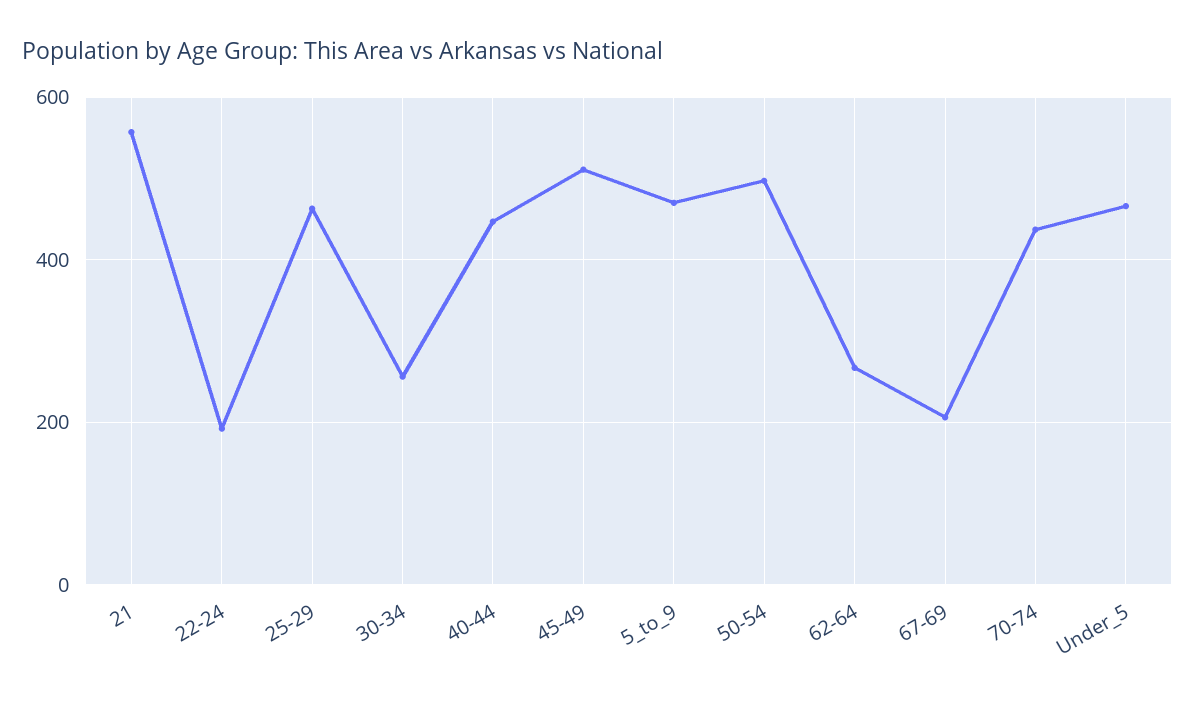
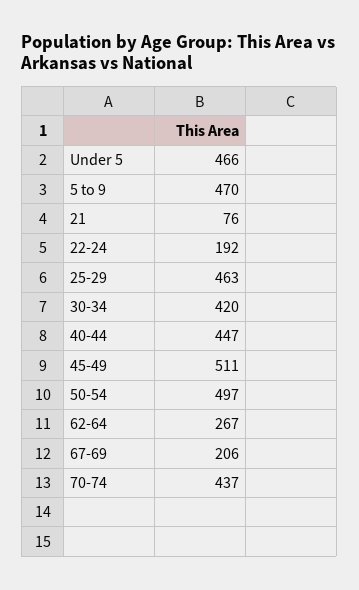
  {
-   "21": 560,
+   "21": 76,
    "22-24": 192,
    "25-29": 463,
-   "30-34": 260,
+   "30-34": 420,
    "40-44": 447,
    "45-49": 511,
    "5_to_9": 470,
    "50-54": 497,
    "62-64": 267,
    "67-69": 206,
    "70-74": 437,
    "Under_5": 466
  }

